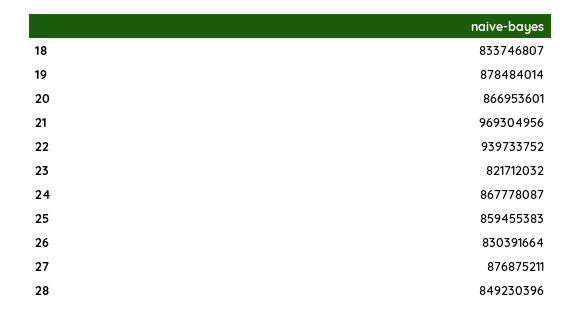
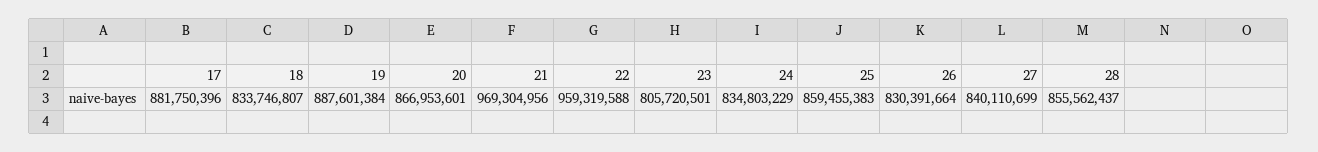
  {
    "18": 833746807,
-   "19": 878484014,
+   "19": 887601384,
    "20": 866953601,
    "21": 969304956,
-   "22": 939733752,
+   "22": 959319588,
-   "23": 821712032,
+   "23": 805720501,
-   "24": 867778087,
+   "24": 834803229,
    "25": 859455383,
    "26": 830391664,
-   "27": 876875211,
+   "27": 840110699,
-   "28": 849230396
+   "28": 855562437,
+   "17": 881750396
  }

